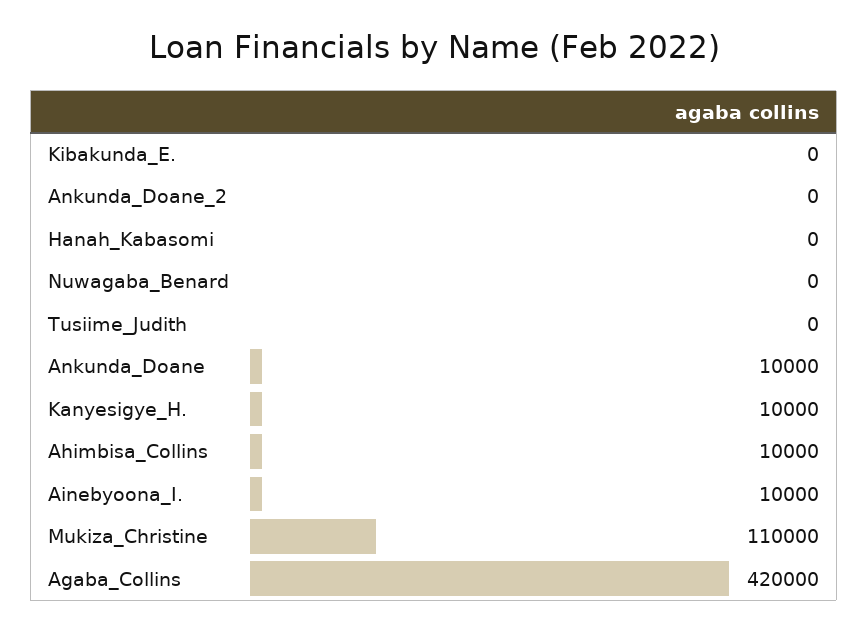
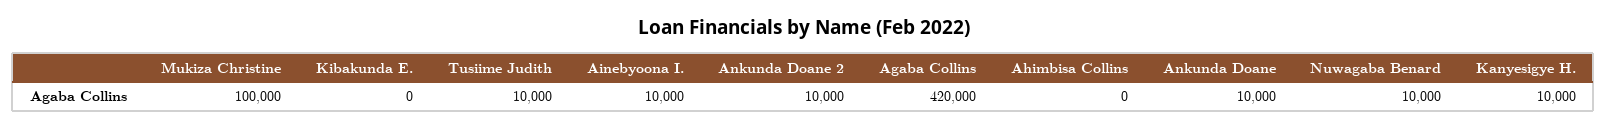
  {
    "Kibakunda_E.": 0,
-   "Ankunda_Doane_2": 0,
+   "Ankunda_Doane_2": 10000,
-   "Hanah_Kabasomi": 0,
-   "Nuwagaba_Benard": 0,
+   "Nuwagaba_Benard": 10000,
-   "Tusiime_Judith": 0,
+   "Tusiime_Judith": 10000,
    "Ankunda_Doane": 10000,
    "Kanyesigye_H.": 10000,
-   "Ahimbisa_Collins": 10000,
+   "Ahimbisa_Collins": 0,
    "Ainebyoona_I.": 10000,
-   "Mukiza_Christine": 110000,
+   "Mukiza_Christine": 100000,
    "Agaba_Collins": 420000
  }

